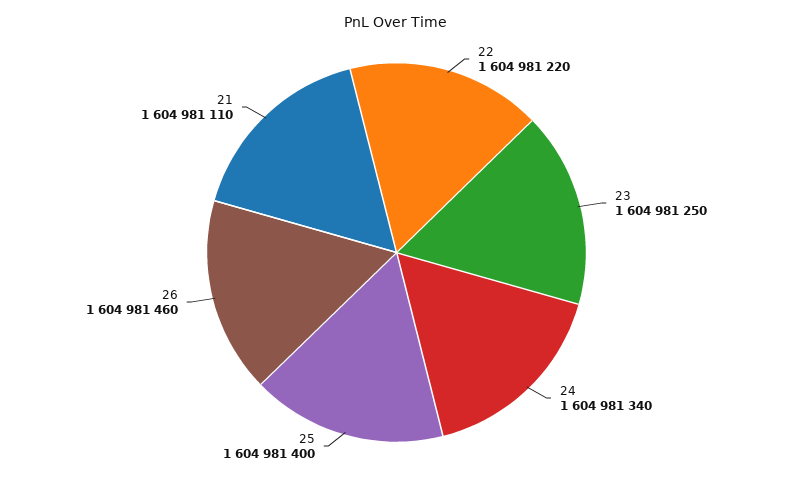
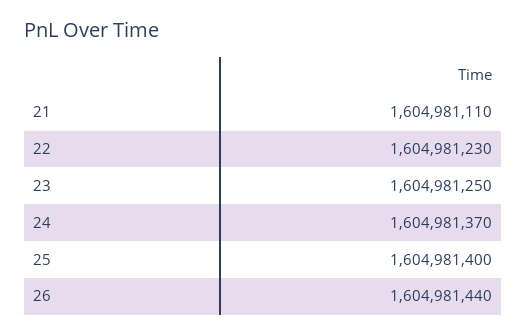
  {
-   "22": 1604981220,
+   "22": 1604981230,
    "23": 1604981250,
-   "24": 1604981340,
+   "24": 1604981370,
    "25": 1604981400,
-   "26": 1604981460,
+   "26": 1604981440,
    "21": 1604981110
  }

